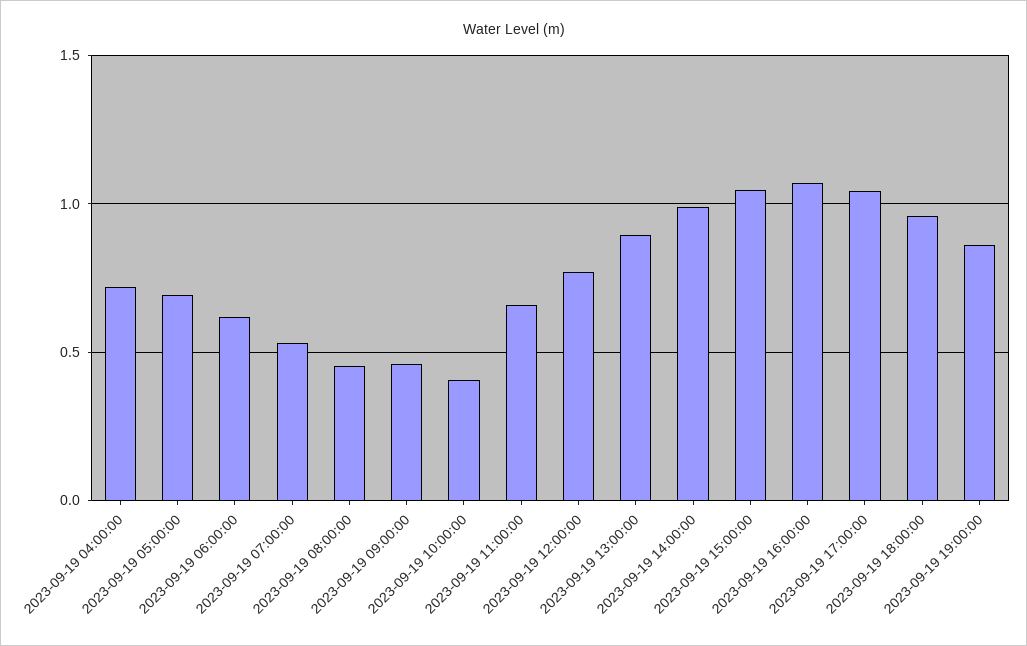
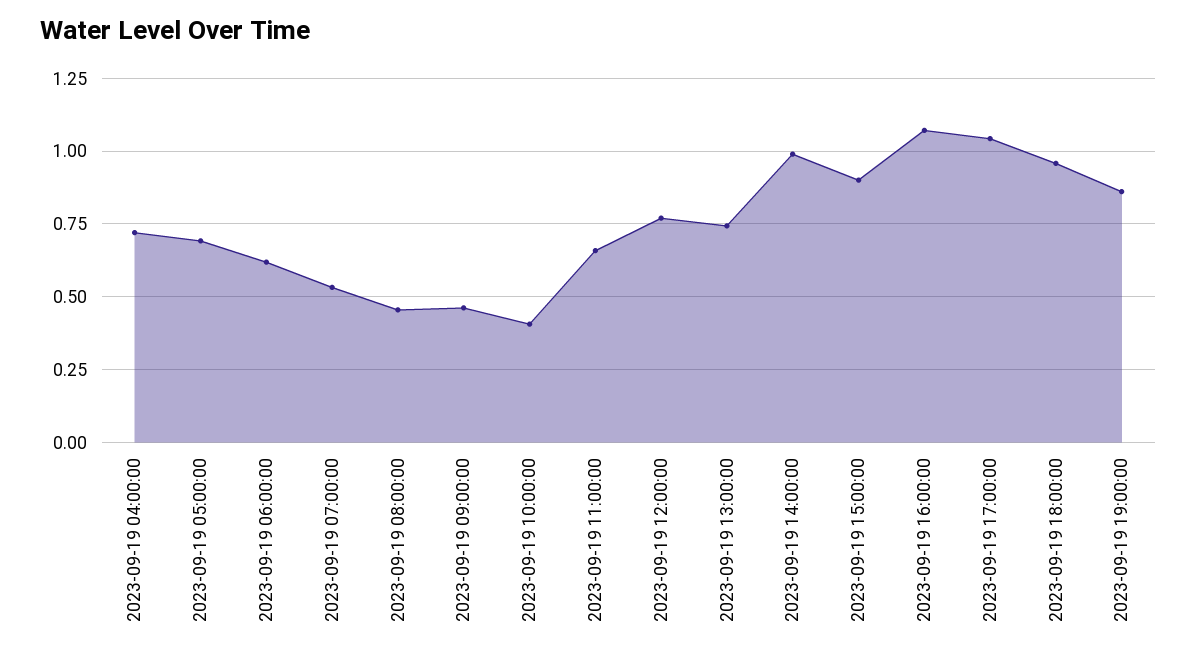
  {
    "2023-09-19 04:00:00": 0.725,
    "2023-09-19 05:00:00": 0.7,
    "2023-09-19 06:00:00": 0.625,
    "2023-09-19 07:00:00": 0.525,
    "2023-09-19 08:00:00": 0.45,
    "2023-09-19 09:00:00": 0.45,
    "2023-09-19 10:00:00": 0.4,
    "2023-09-19 11:00:00": 0.65,
    "2023-09-19 12:00:00": 0.775,
-   "2023-09-19 13:00:00": 0.9,
+   "2023-09-19 13:00:00": 0.75,
    "2023-09-19 14:00:00": 1,
-   "2023-09-19 15:00:00": 1.05,
+   "2023-09-19 15:00:00": 0.9,
    "2023-09-19 16:00:00": 1.075,
    "2023-09-19 17:00:00": 1.05,
    "2023-09-19 18:00:00": 0.95,
    "2023-09-19 19:00:00": 0.85
  }

